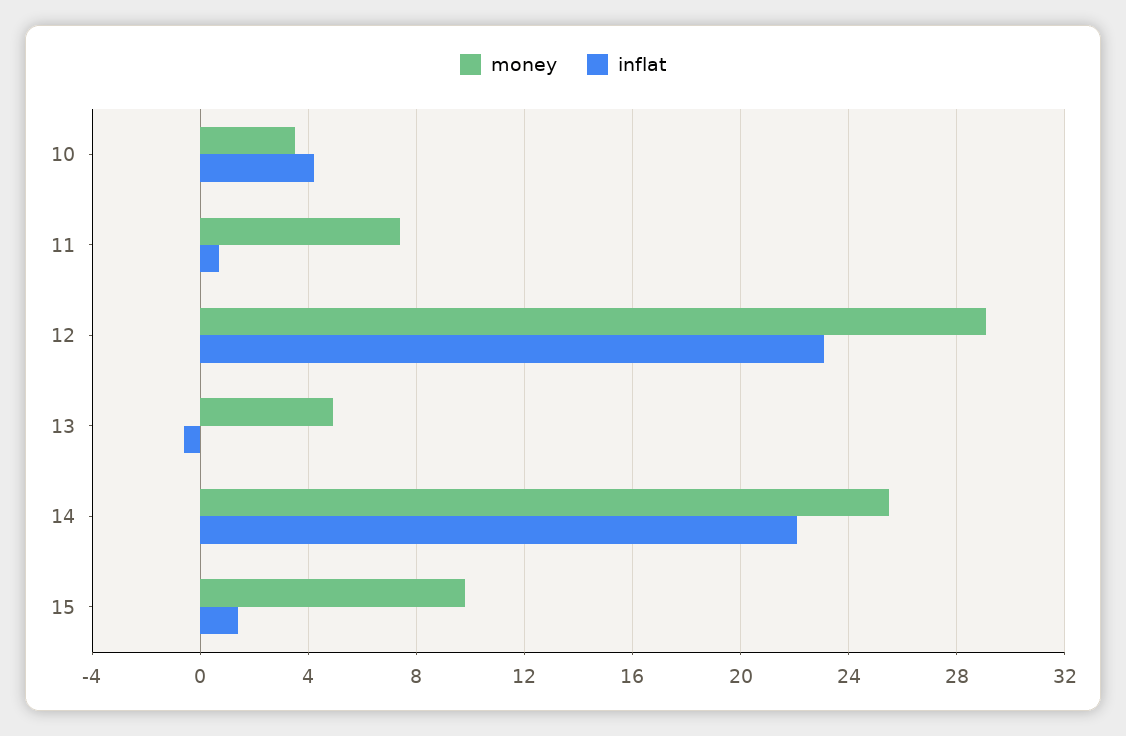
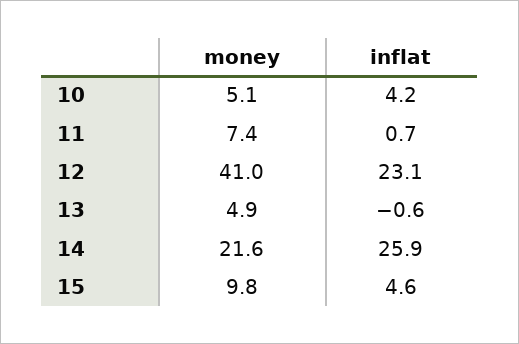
  {
    "money": {
-     "10": 3.5,
+     "10": 5.1,
      "11": 7.4,
-     "12": 29,
+     "12": 41,
      "13": 4.9,
-     "14": 25.5,
+     "14": 21.6,
      "15": 9.8
    },
    "inflat": {
      "10": 4.2,
      "11": 0.7,
      "12": 23.1,
      "13": -0.6,
-     "14": 22,
+     "14": 25.9,
-     "15": 1.5
+     "15": 4.6
    }
  }

